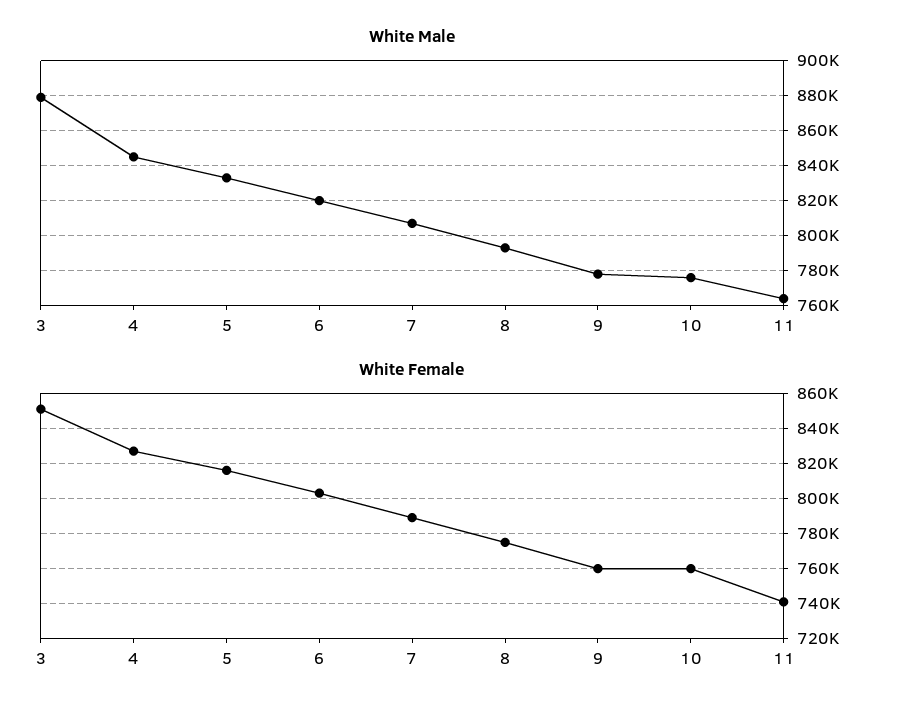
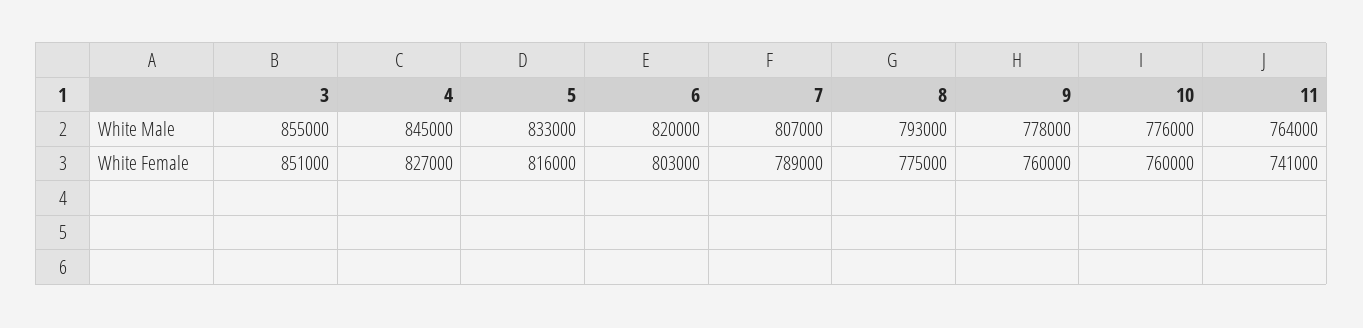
  {
    "White Male": {
-     "3": 880000,
+     "3": 855000,
      "4": 845000,
      "5": 833000,
      "6": 820000,
      "7": 807000,
      "8": 793000,
      "9": 778000,
      "10": 776000,
      "11": 764000
    },
    "White Female": {
      "3": 851000,
      "4": 827000,
      "5": 816000,
      "6": 803000,
      "7": 789000,
      "8": 775000,
      "9": 760000,
      "10": 760000,
      "11": 741000
    }
  }

